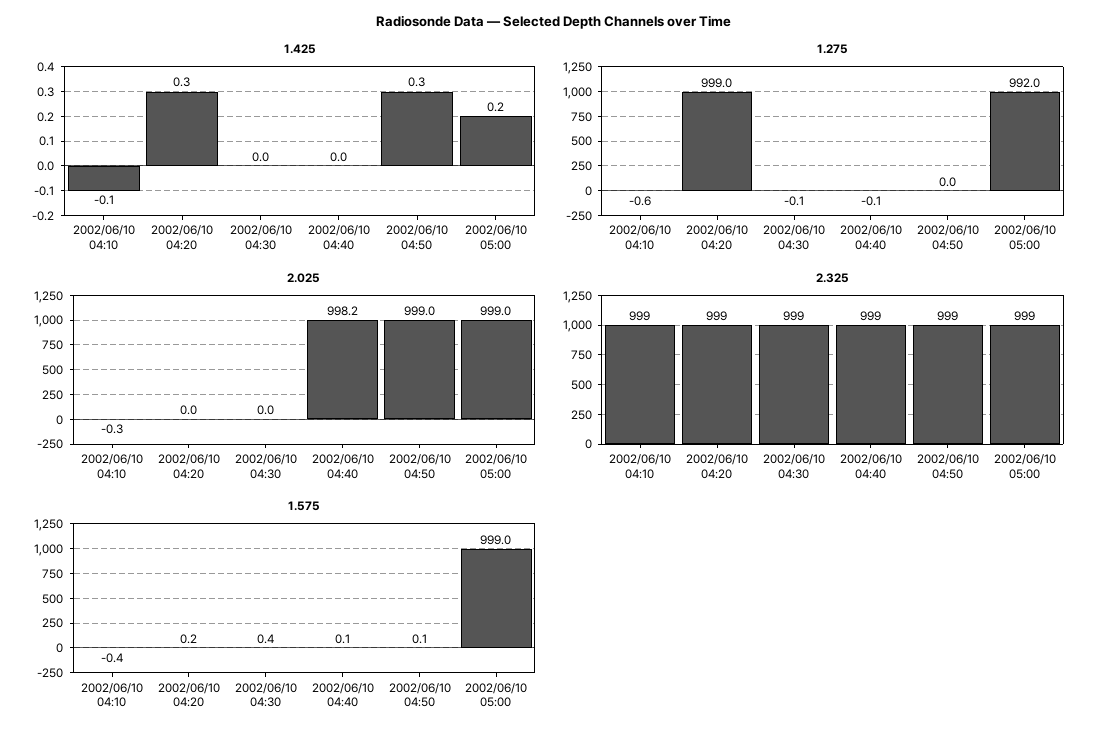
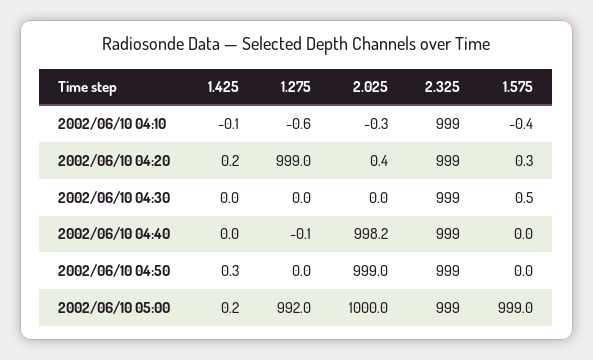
  {
    "1.425": {
      "2002/06/10 04:10": -0.1,
-     "2002/06/10 04:20": 0.3,
+     "2002/06/10 04:20": 0.2,
      "2002/06/10 04:30": 0,
      "2002/06/10 04:40": 0,
      "2002/06/10 04:50": 0.3,
      "2002/06/10 05:00": 0.2
    },
    "1.275": {
      "2002/06/10 04:10": -0.6,
      "2002/06/10 04:20": 999,
-     "2002/06/10 04:30": -0.1,
+     "2002/06/10 04:30": 0,
      "2002/06/10 04:40": -0.1,
      "2002/06/10 04:50": 0,
      "2002/06/10 05:00": 992
    },
    "2.025": {
      "2002/06/10 04:10": -0.3,
-     "2002/06/10 04:20": 0,
+     "2002/06/10 04:20": 0.4,
      "2002/06/10 04:30": 0,
      "2002/06/10 04:40": 998.2,
      "2002/06/10 04:50": 999,
-     "2002/06/10 05:00": 999
+     "2002/06/10 05:00": 1000
    },
    "2.325": {
      "2002/06/10 04:10": 999,
      "2002/06/10 04:20": 999,
      "2002/06/10 04:30": 999,
      "2002/06/10 04:40": 999,
      "2002/06/10 04:50": 999,
      "2002/06/10 05:00": 999
    },
    "1.575": {
      "2002/06/10 04:10": -0.4,
-     "2002/06/10 04:20": 0.2,
+     "2002/06/10 04:20": 0.3,
-     "2002/06/10 04:30": 0.4,
+     "2002/06/10 04:30": 0.5,
-     "2002/06/10 04:40": 0.1,
+     "2002/06/10 04:40": 0,
-     "2002/06/10 04:50": 0.1,
+     "2002/06/10 04:50": 0,
      "2002/06/10 05:00": 999
    }
  }

